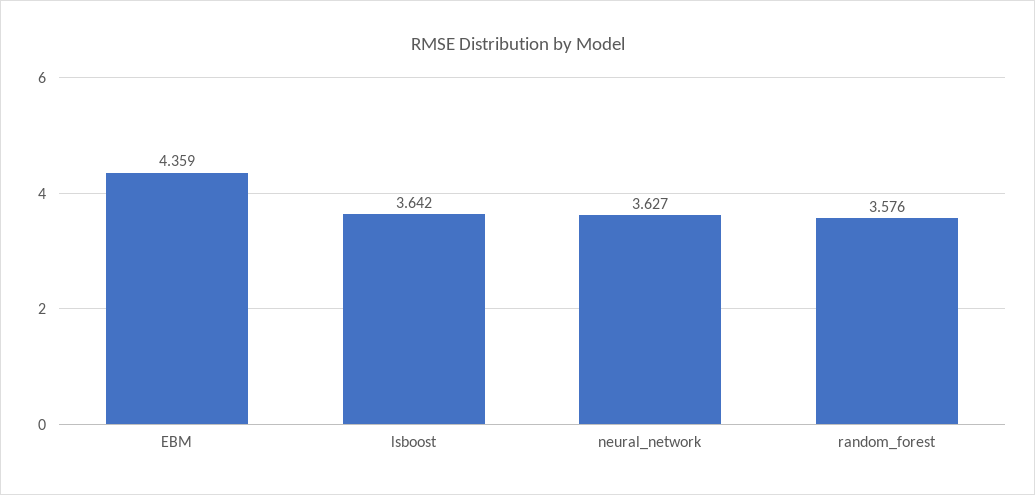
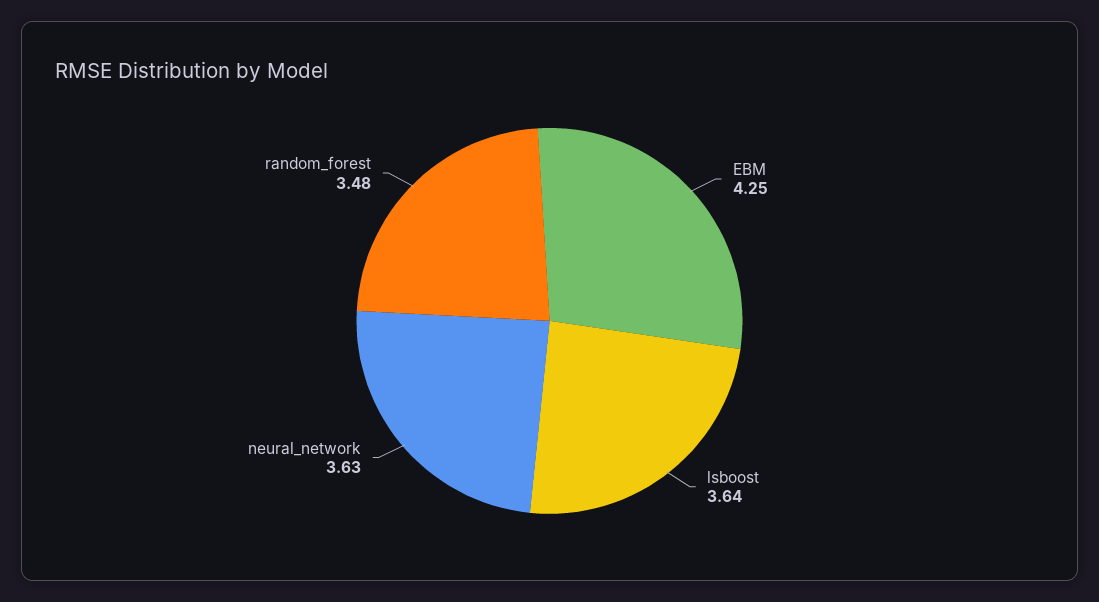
  {
-   "EBM": 4.359,
+   "EBM": 4.25,
    "lsboost": 3.642,
    "neural_network": 3.627,
-   "random_forest": 3.576
+   "random_forest": 3.48
  }

